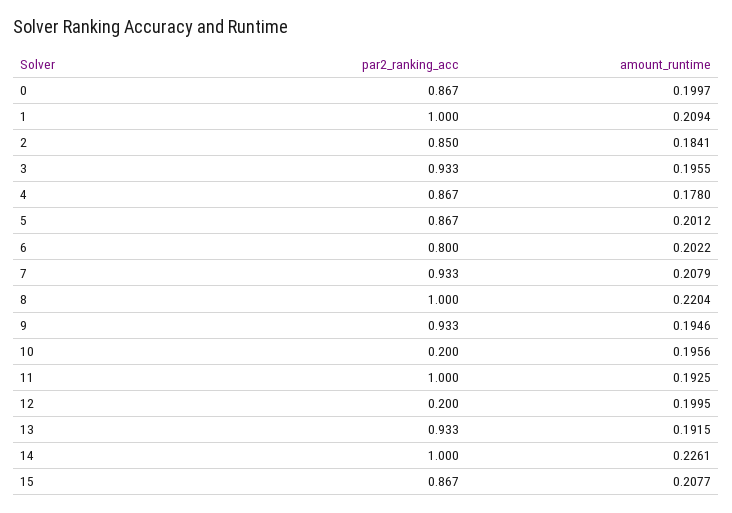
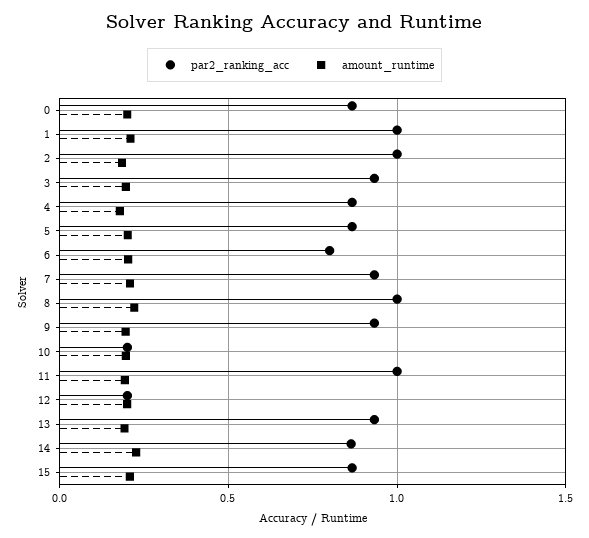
  {
    "par2_ranking_acc": {
      "0": 0.867,
      "1": 1,
-     "2": 0.85,
+     "2": 1,
      "3": 0.933,
      "4": 0.867,
      "5": 0.867,
      "6": 0.8,
      "7": 0.933,
      "8": 1,
      "9": 0.933,
      "10": 0.2,
      "11": 1,
      "12": 0.2,
      "13": 0.933,
-     "14": 1,
+     "14": 0.85,
      "15": 0.867
    },
    "amount_runtime": {
      "0": 0.1997,
      "1": 0.2094,
      "2": 0.1841,
      "3": 0.1955,
      "4": 0.178,
      "5": 0.2012,
      "6": 0.2022,
      "7": 0.2079,
      "8": 0.2204,
      "9": 0.1946,
      "10": 0.1956,
      "11": 0.1925,
      "12": 0.1995,
      "13": 0.1915,
      "14": 0.2261,
      "15": 0.2077
    }
  }

